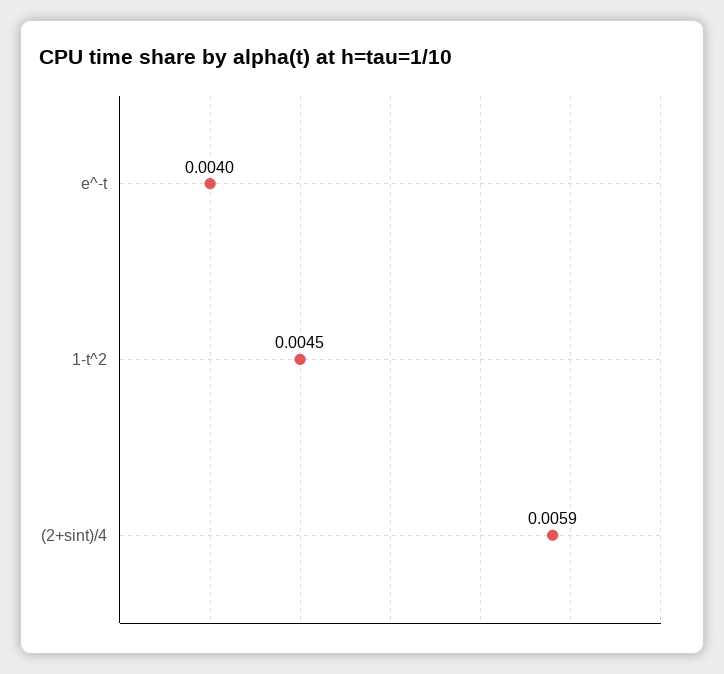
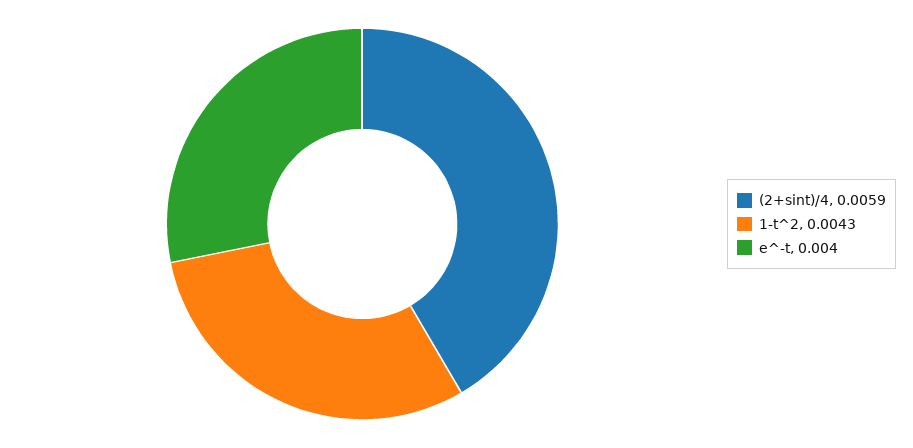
  {
    "e^-t": 0.004,
-   "1-t^2": 0.0045,
+   "1-t^2": 0.0043,
    "(2+sint)/4": 0.0059
  }

